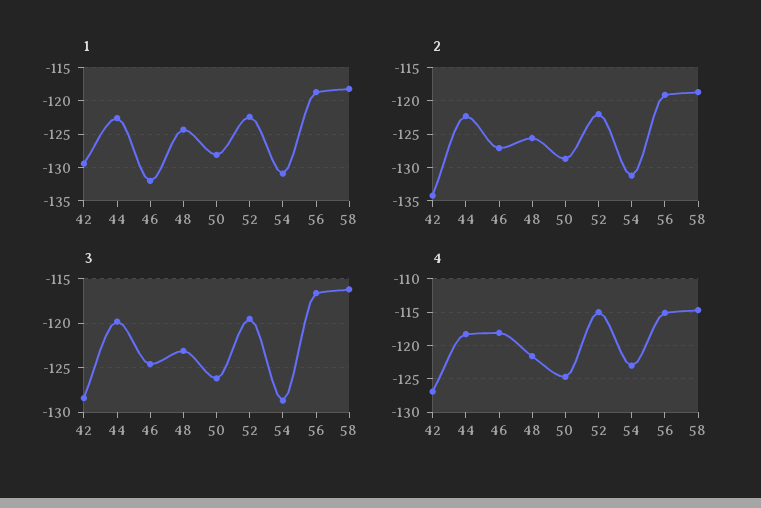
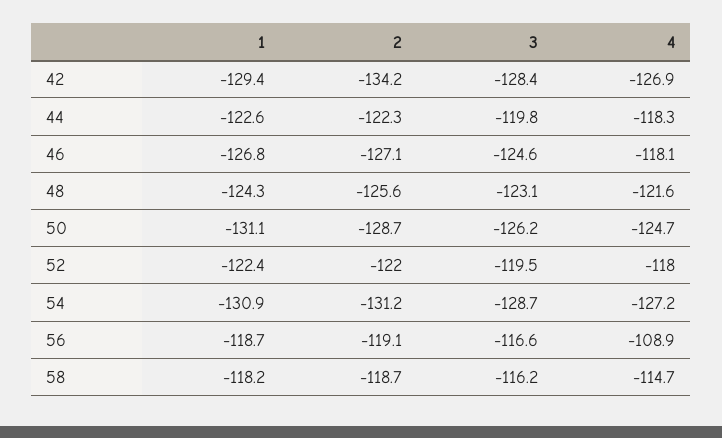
  {
    "1": {
      "42": -129.4,
      "44": -122.6,
-     "46": -132,
+     "46": -126.8,
      "48": -124.3,
-     "50": -128,
+     "50": -131.1,
      "52": -122.4,
      "54": -130.9,
      "56": -118.7,
      "58": -118.2
    },
    "2": {
      "42": -134.2,
      "44": -122.3,
      "46": -127.1,
      "48": -125.6,
      "50": -128.7,
      "52": -122,
      "54": -131.2,
      "56": -119.1,
      "58": -118.7
    },
    "3": {
      "42": -128.4,
      "44": -119.8,
      "46": -124.6,
      "48": -123.1,
      "50": -126.2,
      "52": -119.5,
      "54": -128.7,
      "56": -116.6,
      "58": -116.2
    },
    "4": {
      "42": -126.9,
      "44": -118.3,
      "46": -118.1,
      "48": -121.6,
      "50": -124.7,
-     "52": -115,
+     "52": -118,
-     "54": -123,
+     "54": -127.2,
-     "56": -115,
+     "56": -108.9,
      "58": -114.7
    }
  }

